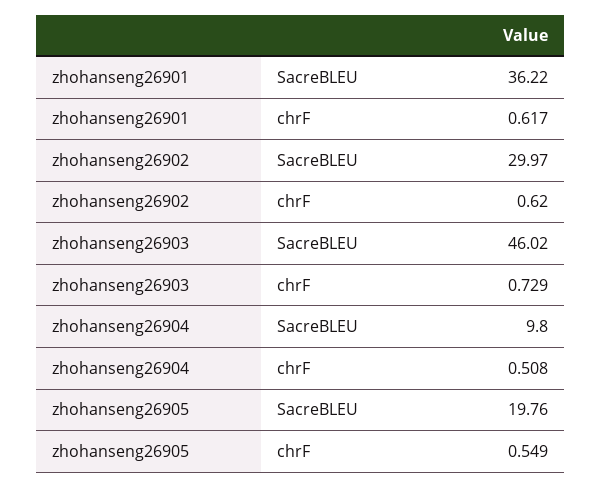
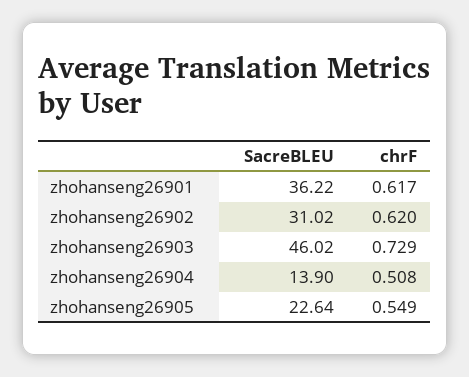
  {
    "zhohanseng26901": {
      "SacreBLEU": 36.22,
      "chrF": 0.617
    },
    "zhohanseng26902": {
-     "SacreBLEU": 29.97,
+     "SacreBLEU": 31.02,
      "chrF": 0.62
    },
    "zhohanseng26903": {
      "SacreBLEU": 46.02,
      "chrF": 0.729
    },
    "zhohanseng26904": {
-     "SacreBLEU": 9.8,
+     "SacreBLEU": 13.9,
      "chrF": 0.508
    },
    "zhohanseng26905": {
-     "SacreBLEU": 19.76,
+     "SacreBLEU": 22.64,
      "chrF": 0.549
    }
  }

